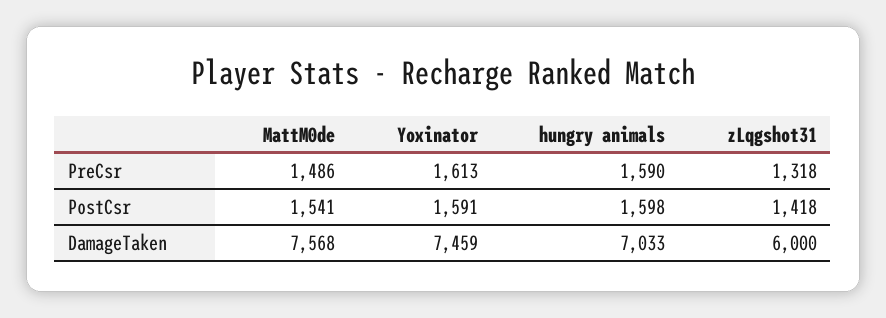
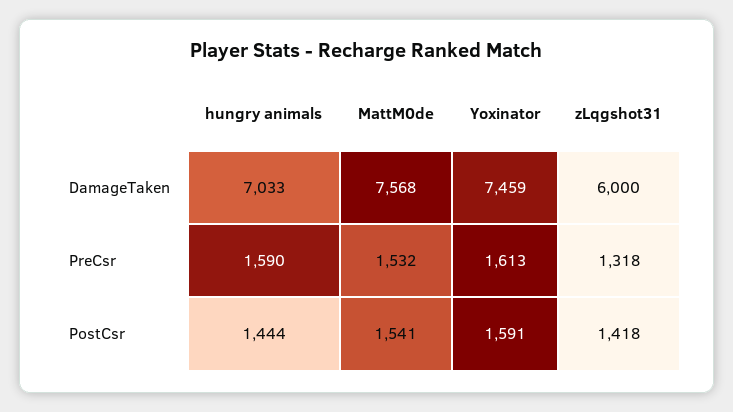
  {
    "MattM0de": {
-     "PreCsr": 1486,
+     "PreCsr": 1532,
      "PostCsr": 1541,
      "DamageTaken": 7568
    },
    "Yoxinator": {
      "PreCsr": 1613,
      "PostCsr": 1591,
      "DamageTaken": 7459
    },
    "hungry animals": {
      "PreCsr": 1590,
-     "PostCsr": 1598,
+     "PostCsr": 1444,
      "DamageTaken": 7033
    },
    "zLqgshot31": {
      "PreCsr": 1318,
      "PostCsr": 1418,
      "DamageTaken": 6000
    }
  }

